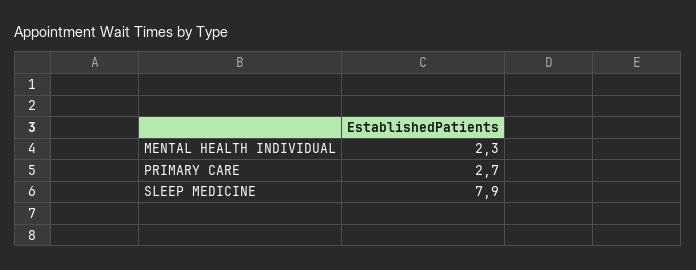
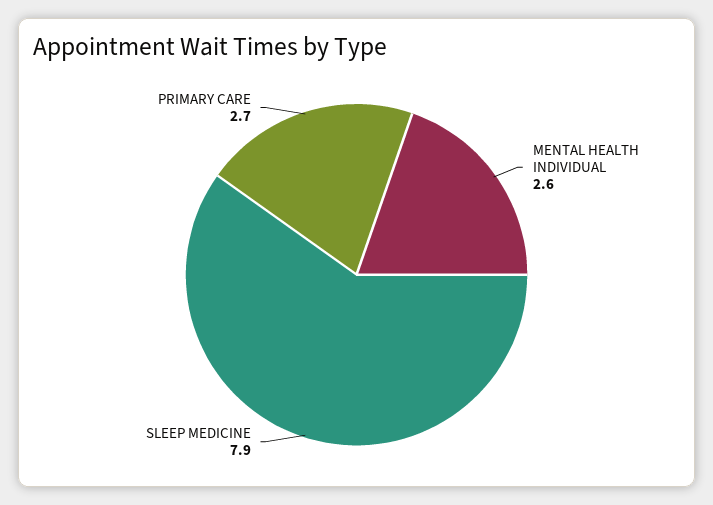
  {
-   "MENTAL HEALTH INDIVIDUAL": 2.3,
+   "MENTAL HEALTH INDIVIDUAL": 2.6,
    "PRIMARY CARE": 2.7,
    "SLEEP MEDICINE": 7.9
  }

